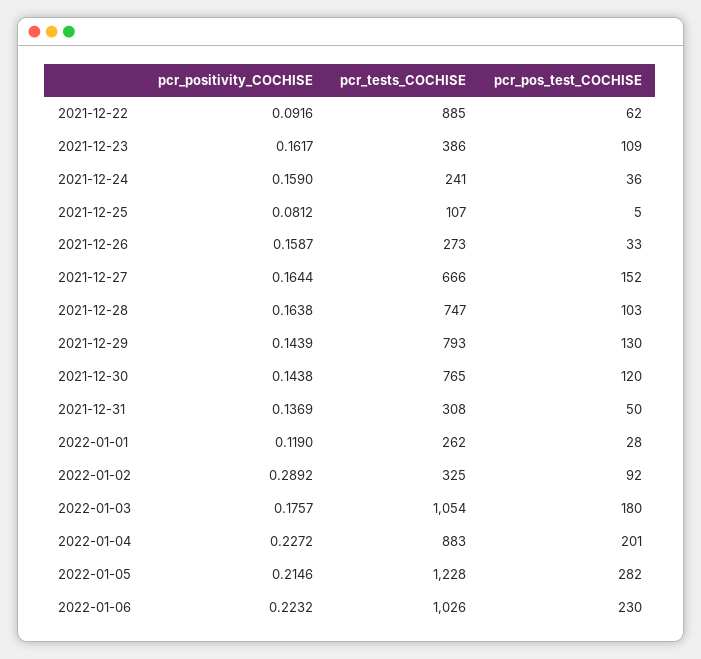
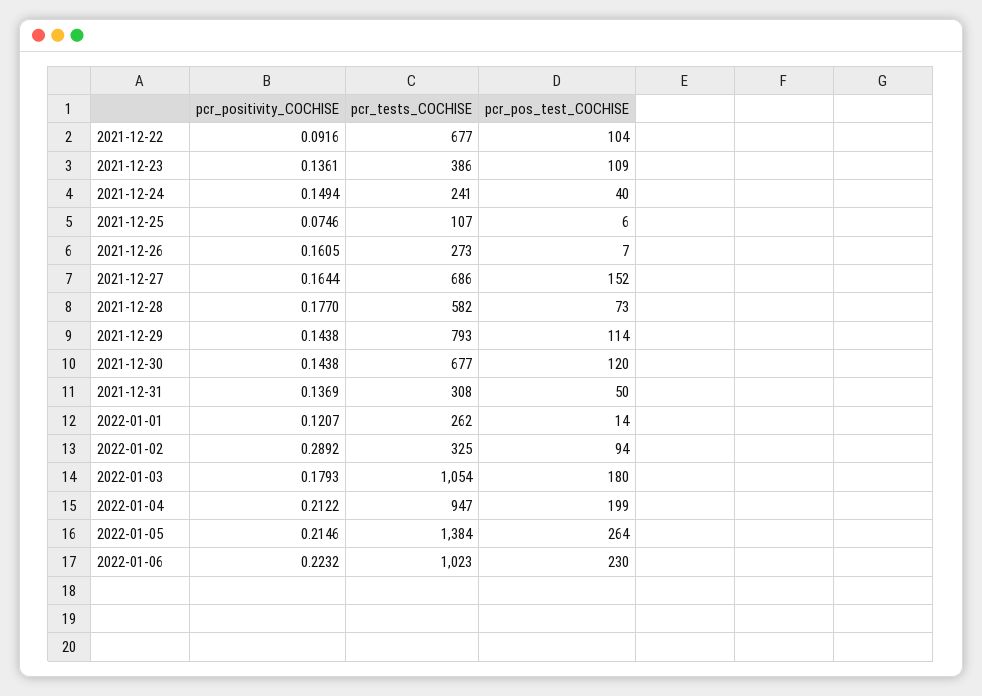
  {
    "pcr_positivity_COCHISE": {
      "2021-12-22": 0.0916,
-     "2021-12-23": 0.1617,
+     "2021-12-23": 0.1361,
-     "2021-12-24": 0.159,
+     "2021-12-24": 0.1494,
-     "2021-12-25": 0.0812,
+     "2021-12-25": 0.0746,
-     "2021-12-26": 0.1587,
+     "2021-12-26": 0.1605,
      "2021-12-27": 0.1644,
-     "2021-12-28": 0.1638,
+     "2021-12-28": 0.177,
-     "2021-12-29": 0.1439,
+     "2021-12-29": 0.1438,
      "2021-12-30": 0.1438,
      "2021-12-31": 0.1369,
-     "2022-01-01": 0.119,
+     "2022-01-01": 0.1207,
      "2022-01-02": 0.2892,
-     "2022-01-03": 0.1757,
+     "2022-01-03": 0.1793,
-     "2022-01-04": 0.2272,
+     "2022-01-04": 0.2122,
      "2022-01-05": 0.2146,
      "2022-01-06": 0.2232
    },
    "pcr_tests_COCHISE": {
-     "2021-12-22": 885,
+     "2021-12-22": 677,
      "2021-12-23": 386,
      "2021-12-24": 241,
      "2021-12-25": 107,
      "2021-12-26": 273,
-     "2021-12-27": 666,
+     "2021-12-27": 686,
-     "2021-12-28": 747,
+     "2021-12-28": 582,
      "2021-12-29": 793,
-     "2021-12-30": 765,
+     "2021-12-30": 677,
      "2021-12-31": 308,
      "2022-01-01": 262,
      "2022-01-02": 325,
      "2022-01-03": 1054,
-     "2022-01-04": 883,
+     "2022-01-04": 947,
-     "2022-01-05": 1228,
+     "2022-01-05": 1384,
-     "2022-01-06": 1026
+     "2022-01-06": 1023
    },
    "pcr_pos_test_COCHISE": {
-     "2021-12-22": 62,
+     "2021-12-22": 104,
      "2021-12-23": 109,
-     "2021-12-24": 36,
+     "2021-12-24": 40,
-     "2021-12-25": 5,
+     "2021-12-25": 6,
-     "2021-12-26": 33,
+     "2021-12-26": 7,
      "2021-12-27": 152,
-     "2021-12-28": 103,
+     "2021-12-28": 73,
-     "2021-12-29": 130,
+     "2021-12-29": 114,
      "2021-12-30": 120,
      "2021-12-31": 50,
-     "2022-01-01": 28,
+     "2022-01-01": 14,
-     "2022-01-02": 92,
+     "2022-01-02": 94,
      "2022-01-03": 180,
-     "2022-01-04": 201,
+     "2022-01-04": 199,
-     "2022-01-05": 282,
+     "2022-01-05": 264,
      "2022-01-06": 230
    }
  }

